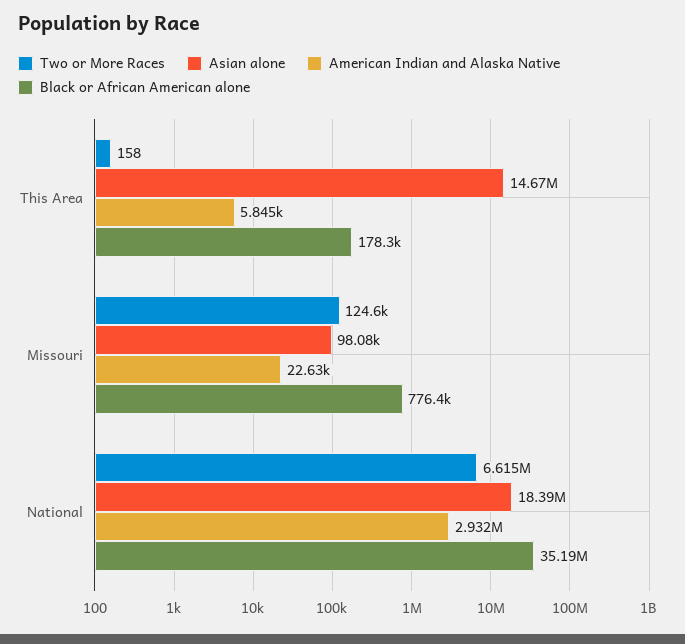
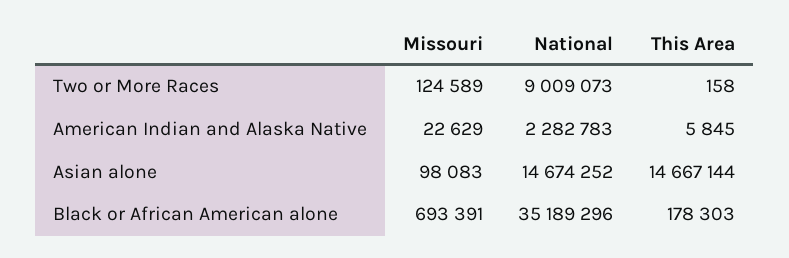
  {
    "Two or More Races": {
      "This Area": 158,
      "Missouri": 124589,
-     "National": 6615000
+     "National": 9009073
    },
    "Asian alone": {
      "This Area": 14667144,
      "Missouri": 98083,
-     "National": 18390000
+     "National": 14674252
    },
    "American Indian and Alaska Native": {
      "This Area": 5845,
      "Missouri": 22629,
-     "National": 2932000
+     "National": 2282783
    },
    "Black or African American alone": {
      "This Area": 178303,
-     "Missouri": 776400,
+     "Missouri": 693391,
      "National": 35189296
    }
  }

